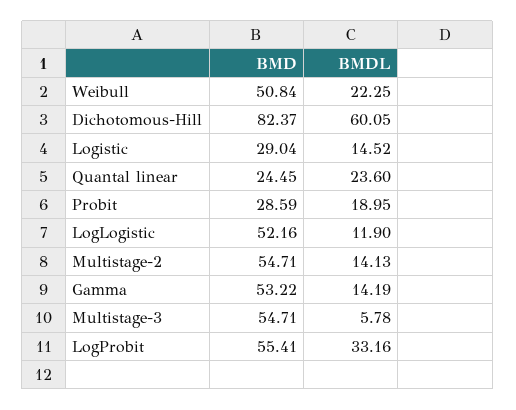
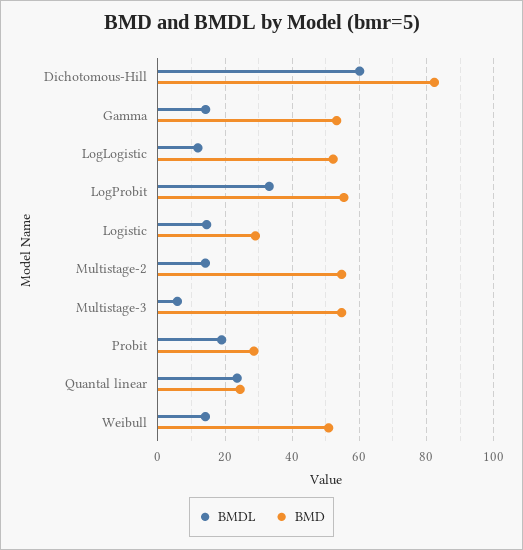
  {
    "BMD": {
      "Weibull": 50.84,
      "Dichotomous-Hill": 82.37,
      "Logistic": 29.04,
      "Quantal linear": 24.45,
      "Probit": 28.59,
      "LogLogistic": 52.16,
      "Multistage-2": 54.71,
      "Gamma": 53.22,
      "Multistage-3": 54.71,
      "LogProbit": 55.41
    },
    "BMDL": {
-     "Weibull": 22.25,
+     "Weibull": 14,
      "Dichotomous-Hill": 60.05,
      "Logistic": 14.52,
      "Quantal linear": 23.6,
      "Probit": 18.95,
      "LogLogistic": 11.9,
      "Multistage-2": 14.13,
      "Gamma": 14.19,
      "Multistage-3": 5.78,
      "LogProbit": 33.16
    }
  }

